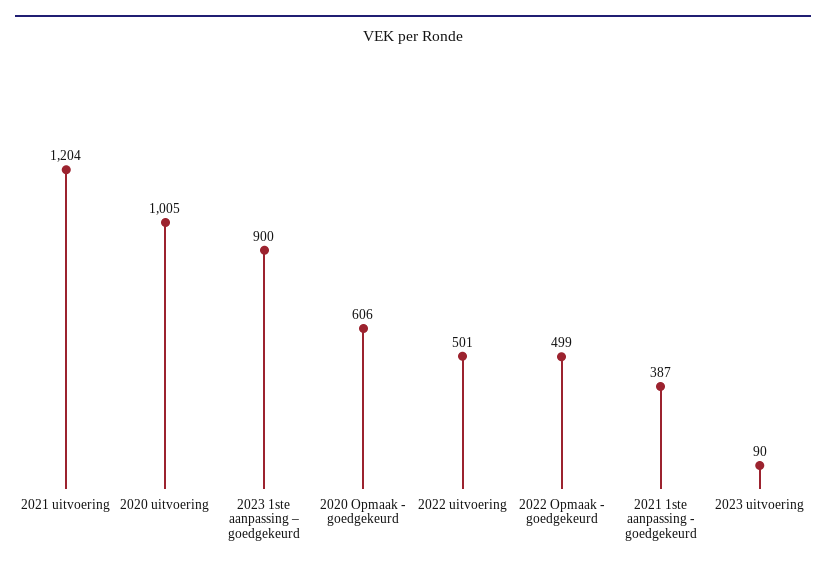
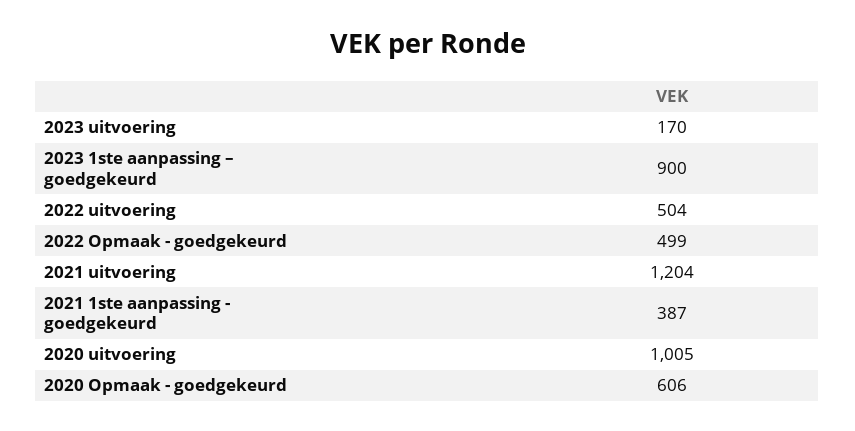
  {
    "2021 uitvoering": 1204,
    "2020 uitvoering": 1005,
    "2023 1ste aanpassing – goedgekeurd": 900,
    "2020 Opmaak - goedgekeurd": 606,
-   "2022 uitvoering": 501,
+   "2022 uitvoering": 504,
    "2022 Opmaak - goedgekeurd": 499,
    "2021 1ste aanpassing - goedgekeurd": 387,
-   "2023 uitvoering": 90
+   "2023 uitvoering": 170
  }

